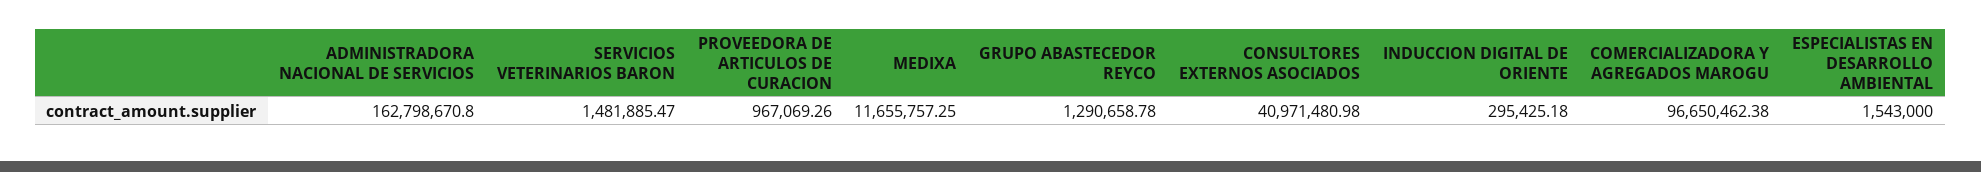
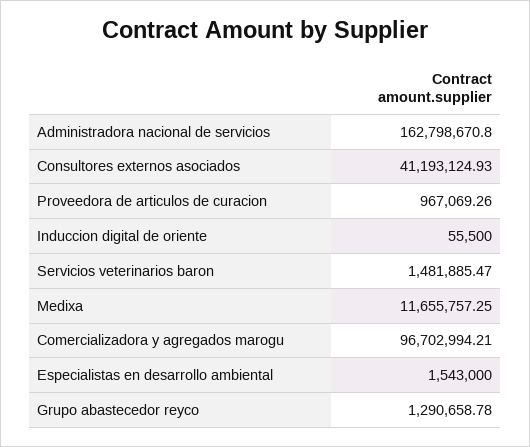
  {
    "ADMINISTRADORA NACIONAL DE SERVICIOS": 162798670.8,
    "SERVICIOS VETERINARIOS BARON": 1481885.47,
    "PROVEEDORA DE ARTICULOS DE CURACION": 967069.26,
    "MEDIXA": 11655757.25,
    "GRUPO ABASTECEDOR REYCO": 1290658.78,
-   "CONSULTORES EXTERNOS ASOCIADOS": 40971480.98,
+   "CONSULTORES EXTERNOS ASOCIADOS": 41193124.93,
-   "INDUCCION DIGITAL DE ORIENTE": 295425.18,
+   "INDUCCION DIGITAL DE ORIENTE": 55500,
-   "COMERCIALIZADORA Y AGREGADOS MAROGU": 96650462.38,
+   "COMERCIALIZADORA Y AGREGADOS MAROGU": 96702994.21,
    "ESPECIALISTAS EN DESARROLLO AMBIENTAL": 1543000
  }

